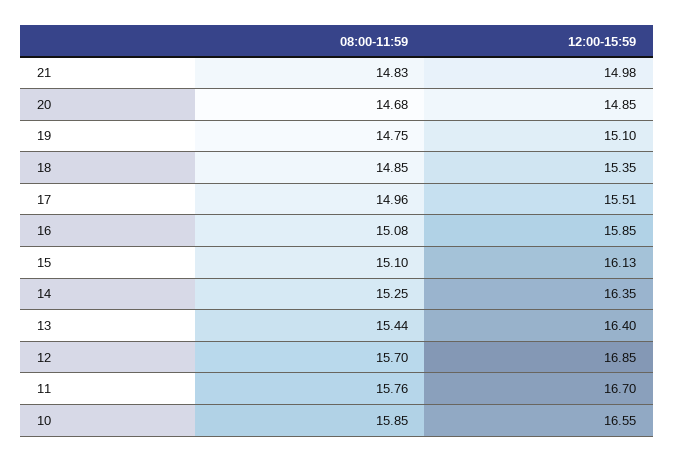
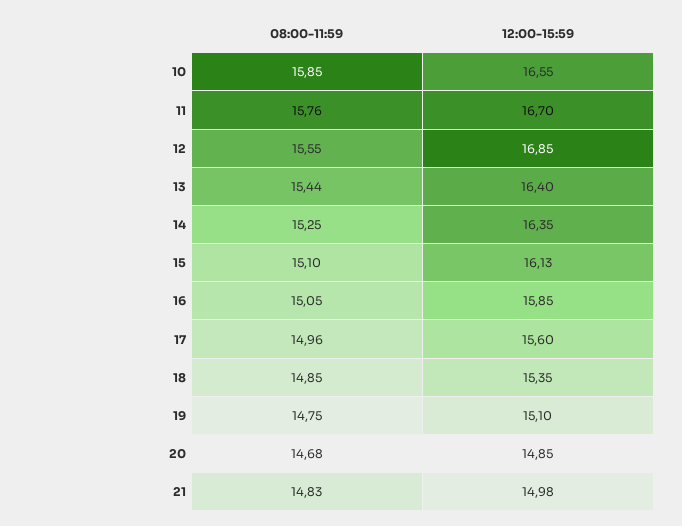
  {
    "08:00-11:59": {
      "21": 14.83,
      "20": 14.68,
      "19": 14.75,
      "18": 14.85,
      "17": 14.96,
-     "16": 15.08,
+     "16": 15.05,
      "15": 15.1,
      "14": 15.25,
      "13": 15.44,
-     "12": 15.7,
+     "12": 15.55,
      "11": 15.76,
      "10": 15.85
    },
    "12:00-15:59": {
      "21": 14.98,
      "20": 14.85,
      "19": 15.1,
      "18": 15.35,
-     "17": 15.51,
+     "17": 15.6,
      "16": 15.85,
      "15": 16.13,
      "14": 16.35,
      "13": 16.4,
      "12": 16.85,
      "11": 16.7,
      "10": 16.55
    }
  }

